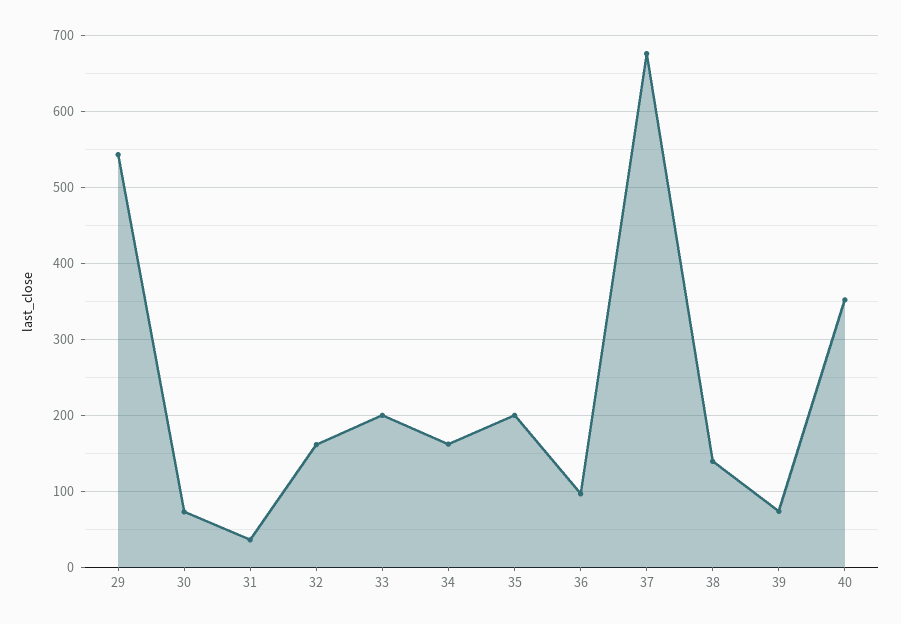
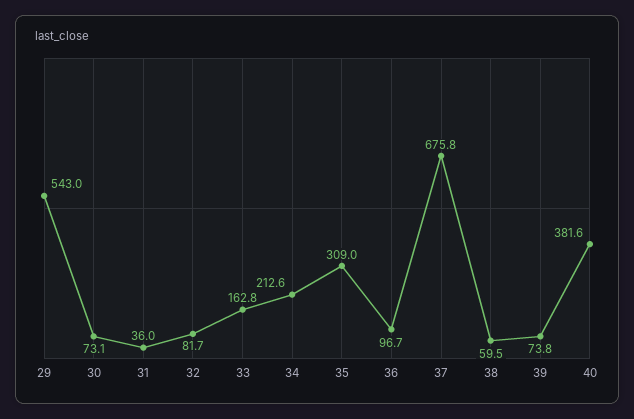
  {
    "29": 543,
    "30": 73.1,
    "31": 36,
-   "32": 160,
+   "32": 81.7,
-   "33": 200,
+   "33": 162.8,
-   "34": 160,
+   "34": 212.6,
-   "35": 200,
+   "35": 309,
    "36": 96.7,
    "37": 675.8,
-   "38": 140,
+   "38": 59.5,
    "39": 73.8,
-   "40": 350
+   "40": 381.6
  }

